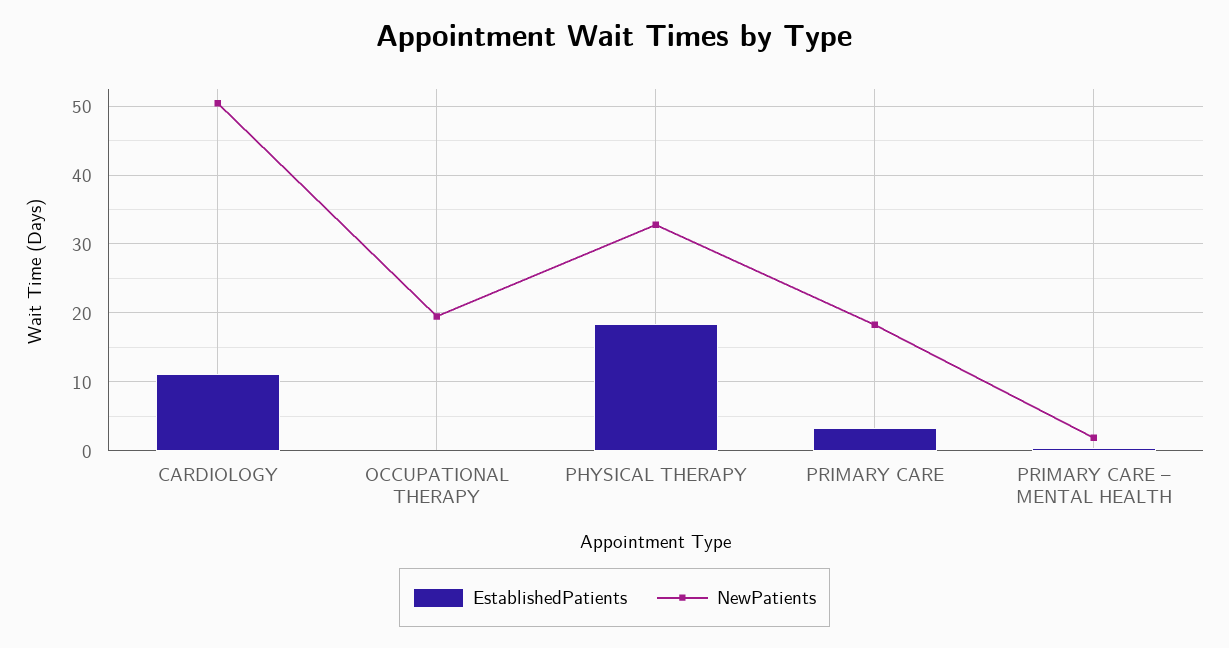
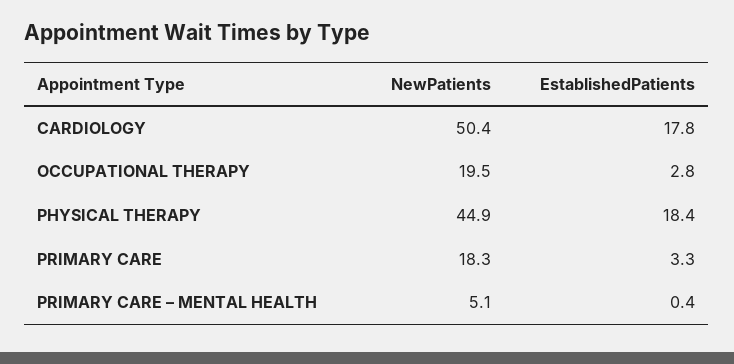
  {
    "EstablishedPatients": {
-     "CARDIOLOGY": 11,
+     "CARDIOLOGY": 17.8,
-     "OCCUPATIONAL THERAPY": 0,
+     "OCCUPATIONAL THERAPY": 2.8,
      "PHYSICAL THERAPY": 18.4,
      "PRIMARY CARE": 3.3,
      "PRIMARY CARE – MENTAL HEALTH": 0.4
    },
    "NewPatients": {
      "CARDIOLOGY": 50.4,
      "OCCUPATIONAL THERAPY": 19.5,
-     "PHYSICAL THERAPY": 33,
+     "PHYSICAL THERAPY": 44.9,
      "PRIMARY CARE": 18.3,
-     "PRIMARY CARE – MENTAL HEALTH": 2
+     "PRIMARY CARE – MENTAL HEALTH": 5.1
    }
  }

